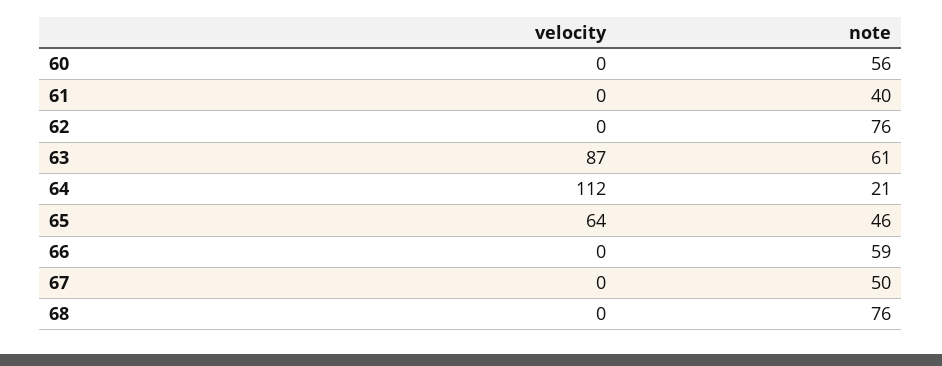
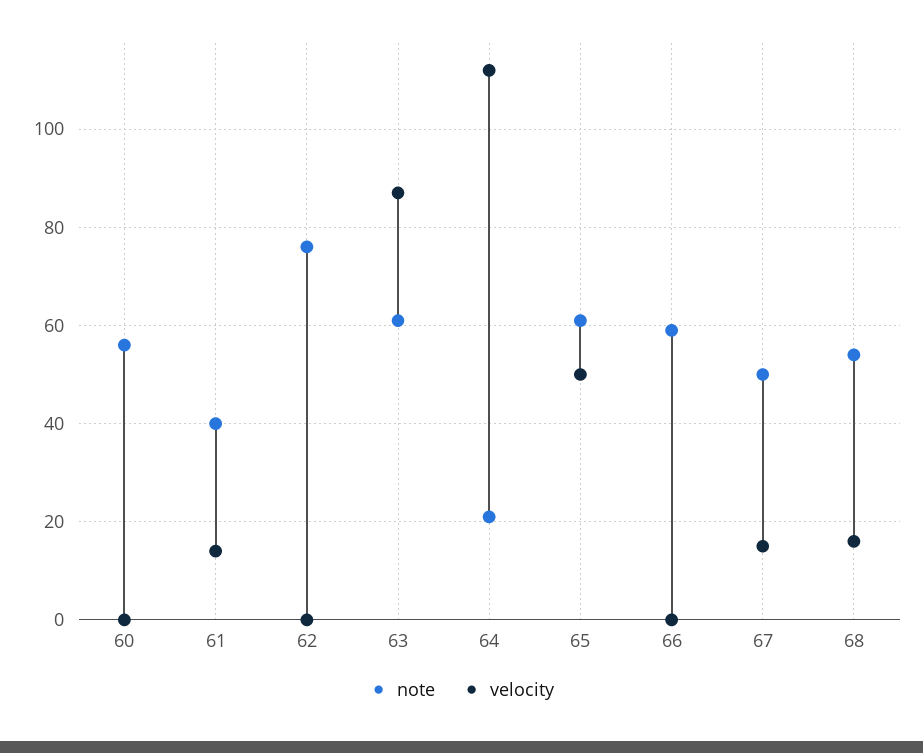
  {
    "velocity": {
      "60": 0,
-     "61": 0,
+     "61": 15,
      "62": 0,
      "63": 87,
      "64": 112,
-     "65": 64,
+     "65": 50,
      "66": 0,
-     "67": 0,
+     "67": 15,
-     "68": 0
+     "68": 15
    },
    "note": {
      "60": 56,
      "61": 40,
      "62": 76,
      "63": 61,
      "64": 21,
-     "65": 46,
+     "65": 60,
      "66": 59,
      "67": 50,
-     "68": 76
+     "68": 55
    }
  }

